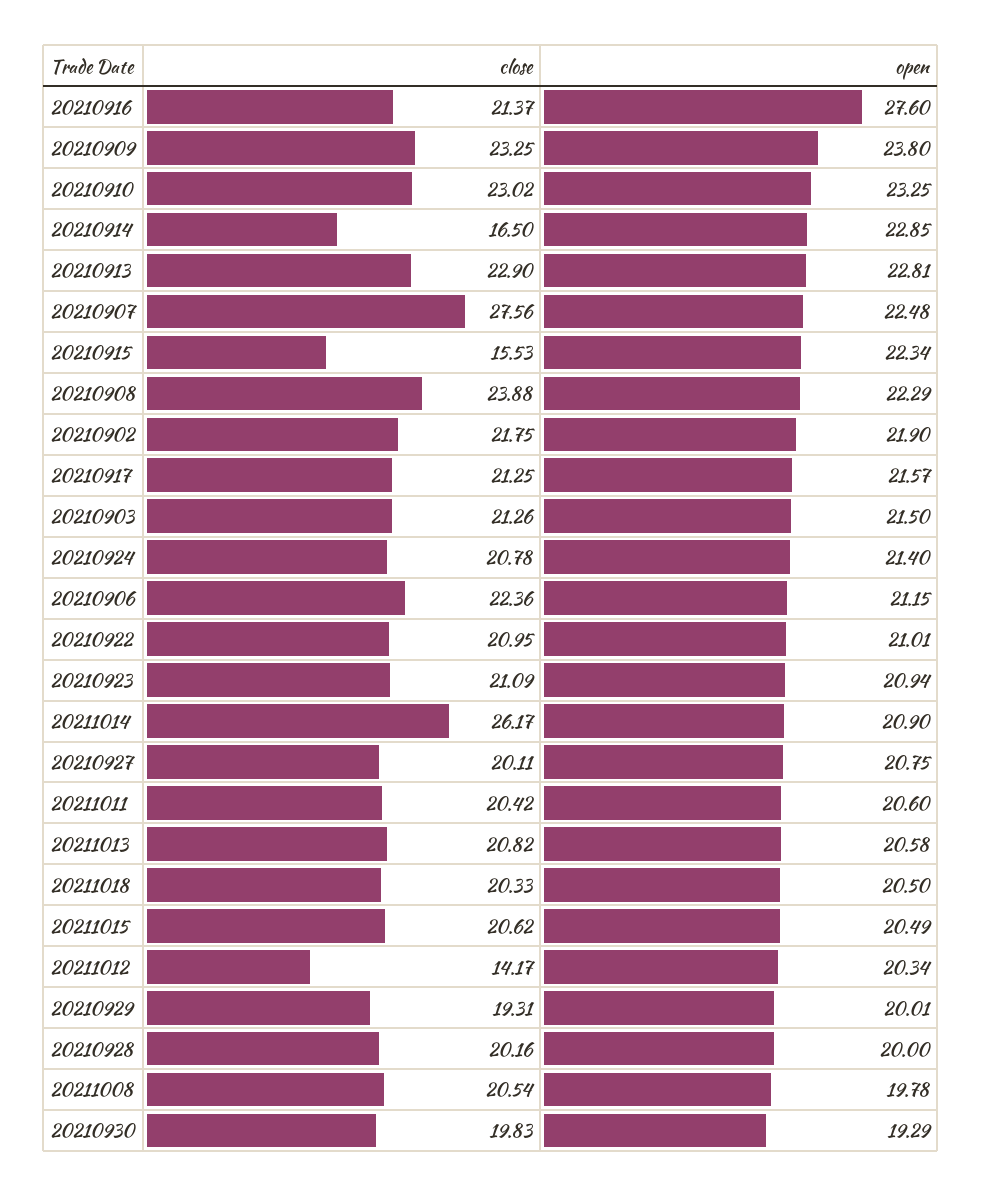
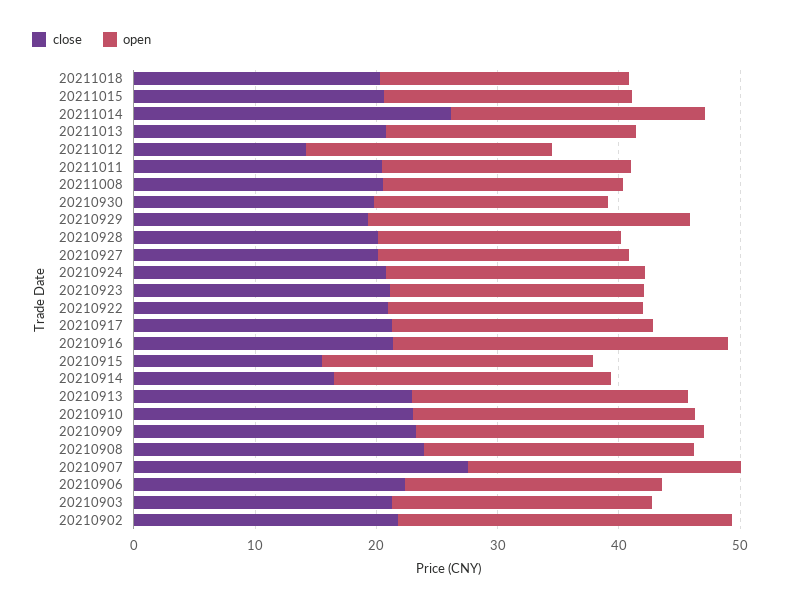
  {
    "close": {
      "20210916": 21.37,
      "20210909": 23.25,
      "20210910": 23.02,
      "20210914": 16.5,
      "20210913": 22.9,
      "20210907": 27.56,
      "20210915": 15.53,
      "20210908": 23.88,
      "20210902": 21.75,
      "20210917": 21.25,
      "20210903": 21.26,
      "20210924": 20.78,
      "20210906": 22.36,
      "20210922": 20.95,
      "20210923": 21.09,
      "20211014": 26.17,
      "20210927": 20.11,
      "20211011": 20.42,
      "20211013": 20.82,
      "20211018": 20.33,
      "20211015": 20.62,
      "20211012": 14.17,
      "20210929": 19.31,
      "20210928": 20.16,
      "20211008": 20.54,
      "20210930": 19.83
    },
    "open": {
      "20210916": 27.6,
      "20210909": 23.8,
      "20210910": 23.25,
      "20210914": 22.85,
      "20210913": 22.81,
      "20210907": 22.48,
      "20210915": 22.34,
      "20210908": 22.29,
-     "20210902": 21.9,
+     "20210902": 28,
      "20210917": 21.57,
      "20210903": 21.5,
      "20210924": 21.4,
      "20210906": 21.15,
      "20210922": 21.01,
      "20210923": 20.94,
      "20211014": 20.9,
      "20210927": 20.75,
      "20211011": 20.6,
      "20211013": 20.58,
      "20211018": 20.5,
      "20211015": 20.49,
      "20211012": 20.34,
-     "20210929": 20.01,
+     "20210929": 26,
      "20210928": 20,
      "20211008": 19.78,
      "20210930": 19.29
    }
  }

